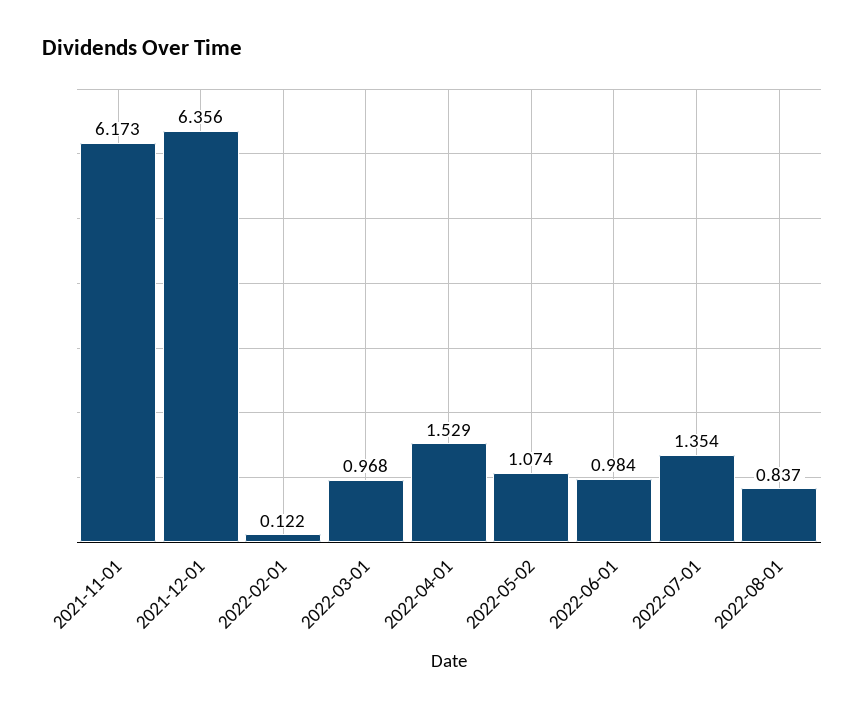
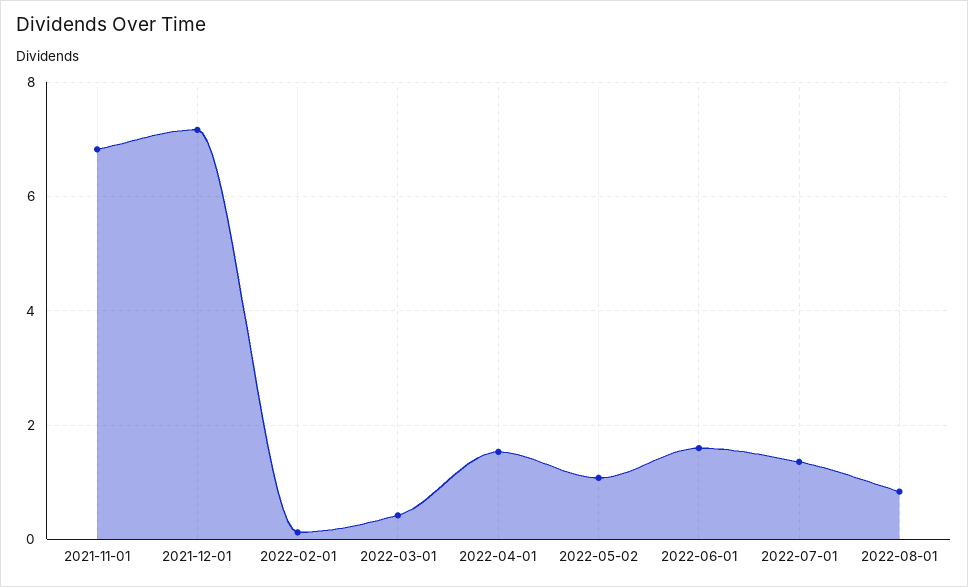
  {
-   "2021-11-01": 6.173,
+   "2021-11-01": 6.8,
-   "2021-12-01": 6.356,
+   "2021-12-01": 7.2,
    "2022-02-01": 0.122,
-   "2022-03-01": 0.968,
+   "2022-03-01": 0.4,
    "2022-04-01": 1.529,
    "2022-05-02": 1.074,
-   "2022-06-01": 0.984,
+   "2022-06-01": 1.6,
    "2022-07-01": 1.354,
    "2022-08-01": 0.837
  }

